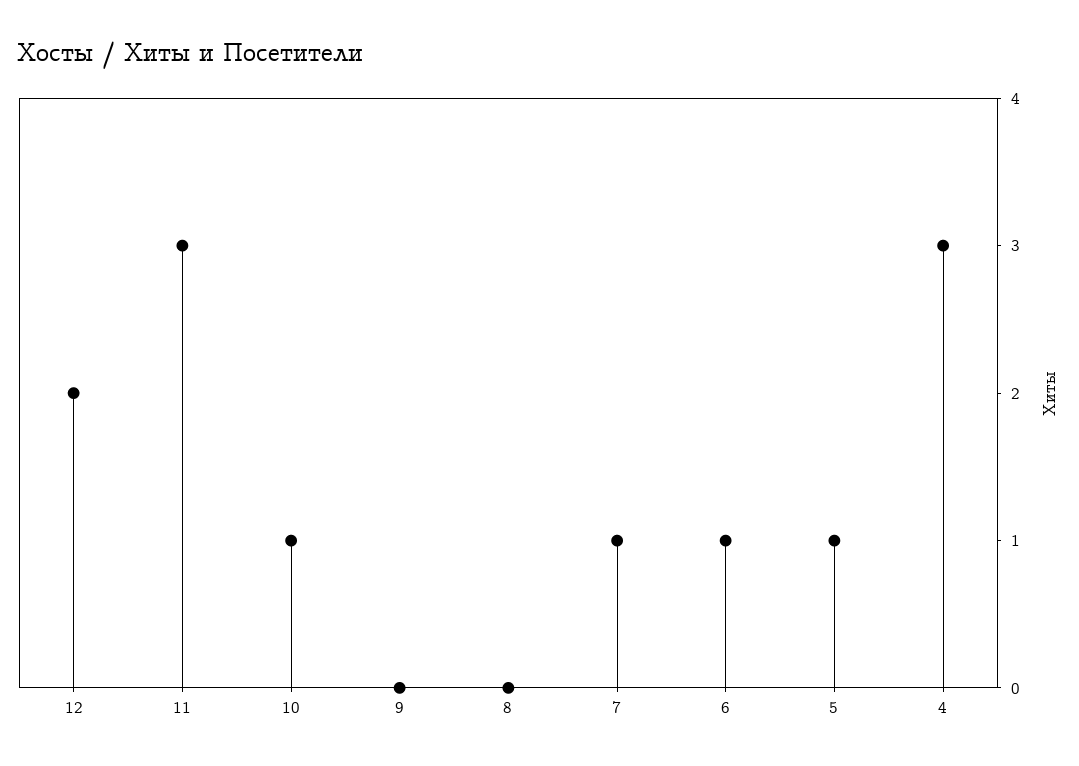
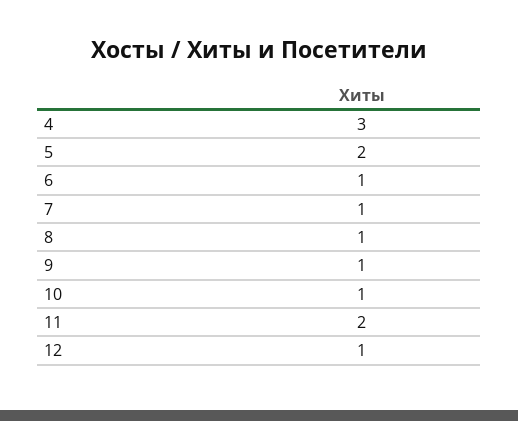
  {
-   "12": 2,
+   "12": 1,
-   "11": 3,
+   "11": 2,
    "10": 1,
-   "9": 0,
+   "9": 1,
-   "8": 0,
+   "8": 1,
    "7": 1,
    "6": 1,
-   "5": 1,
+   "5": 2,
    "4": 3
  }

